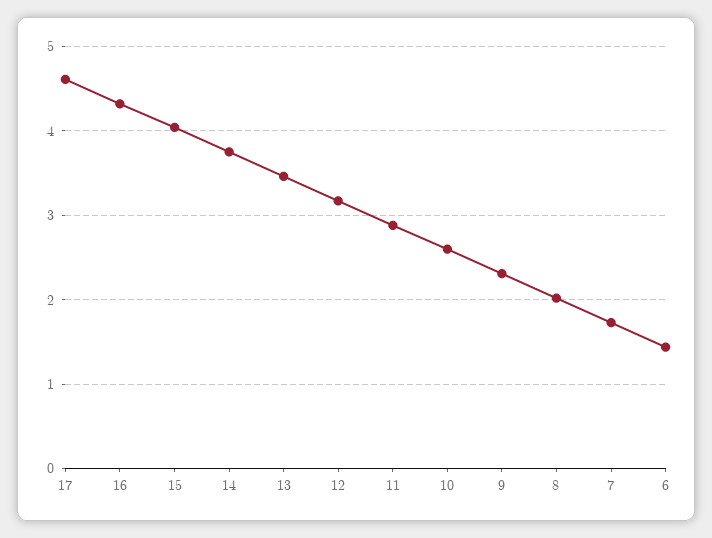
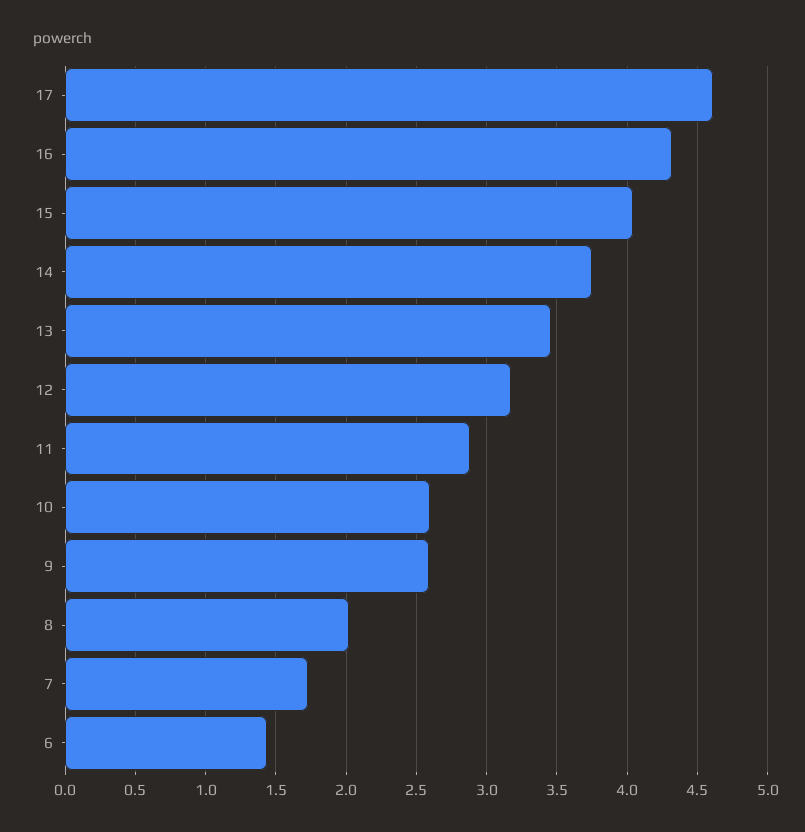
  {
    "17": 4.6,
    "16": 4.3,
    "15": 4.05,
    "14": 3.75,
    "13": 3.45,
    "12": 3.15,
    "11": 2.9,
    "10": 2.6,
-   "9": 2.3,
+   "9": 2.6,
    "8": 2,
    "7": 1.75,
    "6": 1.45
  }

